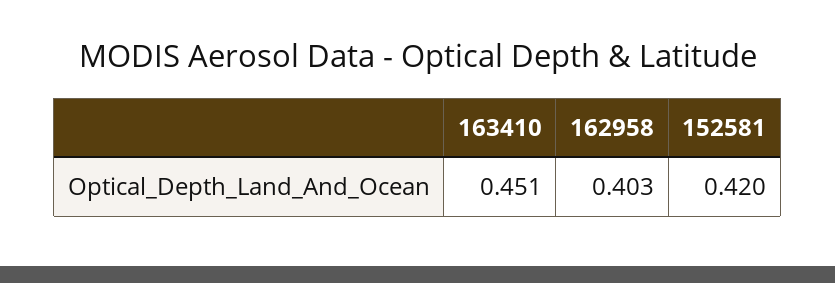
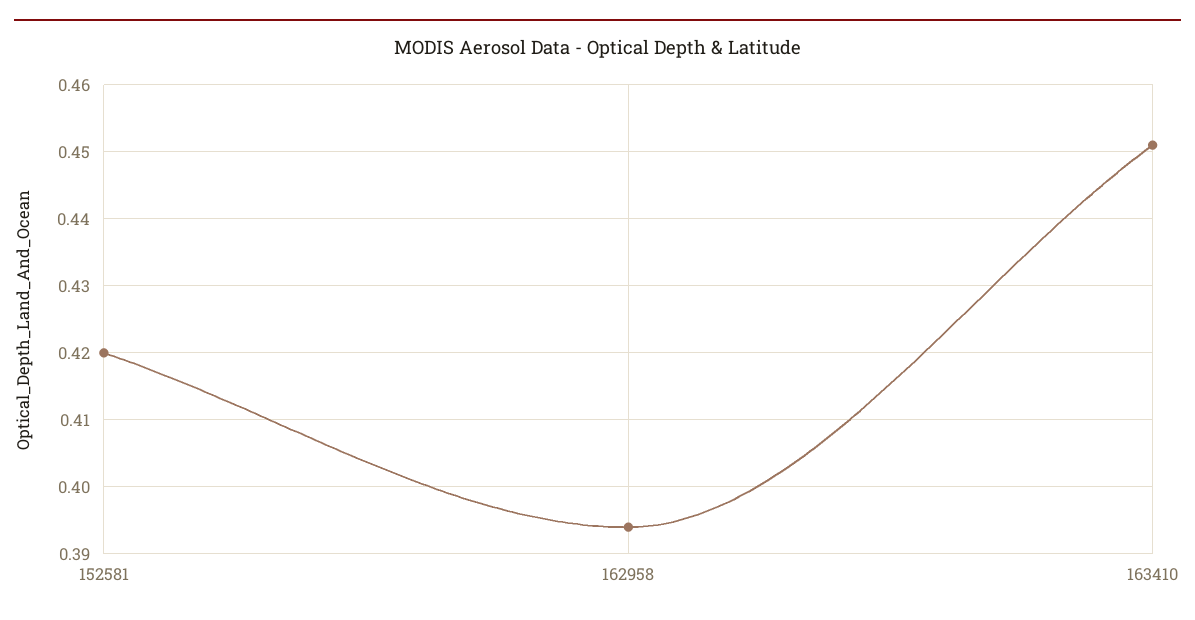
  {
    "163410": 0.451,
-   "162958": 0.403,
+   "162958": 0.394,
    "152581": 0.42
  }

